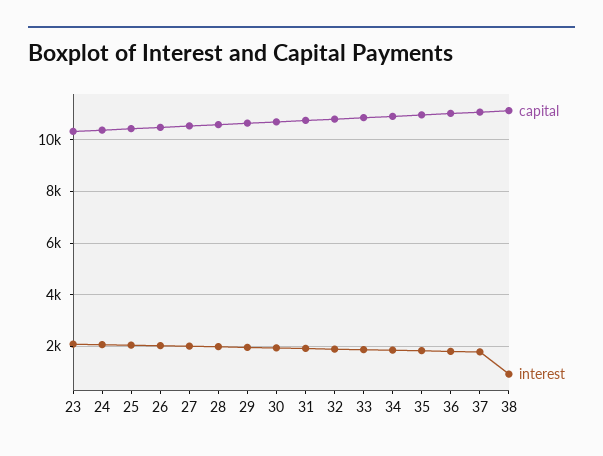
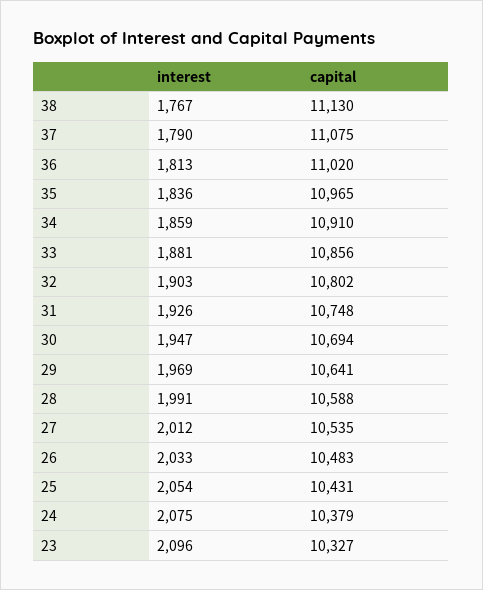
  {
    "capital": {
      "23": 10327,
      "24": 10379,
      "25": 10431,
      "26": 10483,
      "27": 10535,
      "28": 10588,
      "29": 10641,
      "30": 10694,
      "31": 10748,
      "32": 10802,
      "33": 10856,
      "34": 10910,
      "35": 10965,
      "36": 11020,
      "37": 11075,
      "38": 11130
    },
    "interest": {
      "23": 2096,
      "24": 2075,
      "25": 2054,
      "26": 2033,
      "27": 2012,
      "28": 1991,
      "29": 1969,
      "30": 1947,
      "31": 1926,
      "32": 1903,
      "33": 1881,
      "34": 1859,
      "35": 1836,
      "36": 1813,
      "37": 1790,
-     "38": 1000
+     "38": 1767
    }
  }

